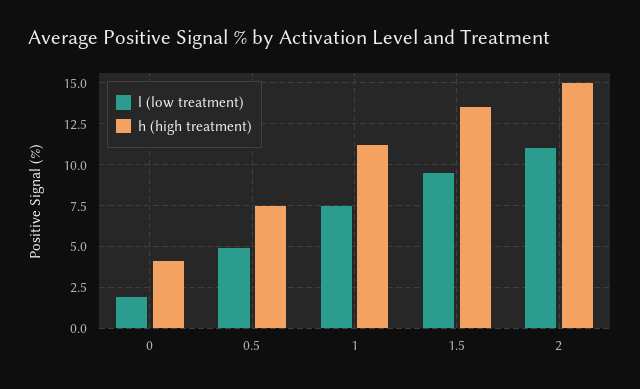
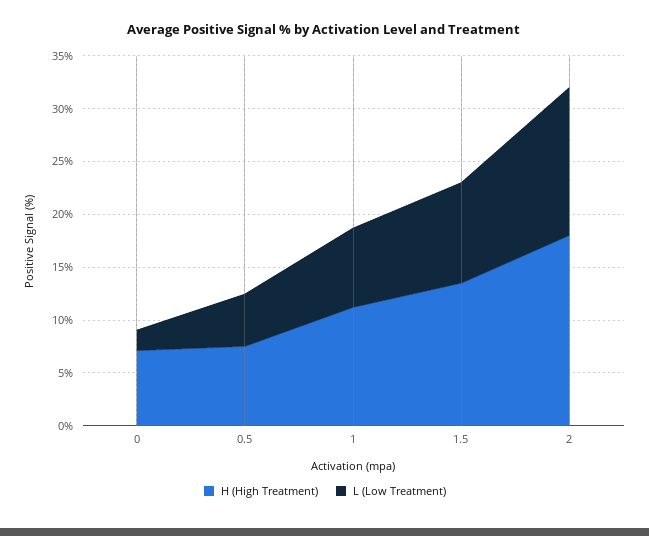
  {
    "l (low treatment)": {
      "0": 2,
      "0.5": 5,
      "1": 7.5,
      "1.5": 9.5,
-     "2": 11
+     "2": 14
    },
    "h (high treatment)": {
-     "0": 4,
+     "0": 7,
      "0.5": 7.5,
      "1": 11,
      "1.5": 13.5,
-     "2": 15
+     "2": 18
    }
  }

